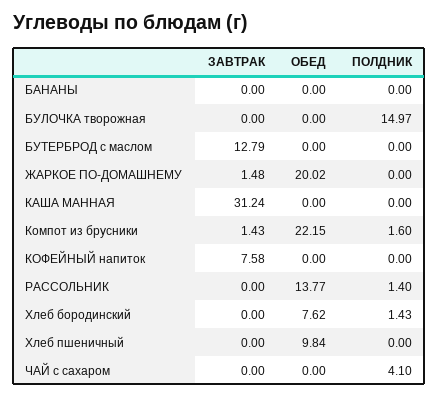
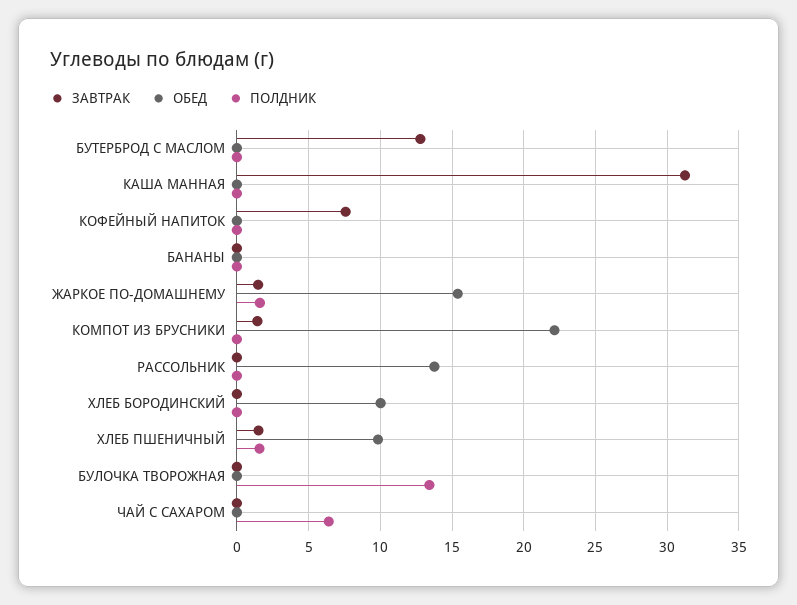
  {
    "ЗАВТРАК": {
      "БАНАНЫ": 0,
      "БУЛОЧКА творожная": 0,
      "БУТЕРБРОД с маслом": 12.79,
      "ЖАРКОЕ ПО-ДОМАШНЕМУ": 1.48,
      "КАША МАННАЯ": 31.24,
      "Компот из брусники": 1.43,
      "КОФЕЙНЫЙ напиток": 7.58,
      "РАССОЛЬНИК": 0,
      "Хлеб бородинский": 0,
-     "Хлеб пшеничный": 0,
+     "Хлеб пшеничный": 1.5,
      "ЧАЙ с сахаром": 0
    },
    "ОБЕД": {
      "БАНАНЫ": 0,
      "БУЛОЧКА творожная": 0,
      "БУТЕРБРОД с маслом": 0,
-     "ЖАРКОЕ ПО-ДОМАШНЕМУ": 20.02,
+     "ЖАРКОЕ ПО-ДОМАШНЕМУ": 15.5,
      "КАША МАННАЯ": 0,
      "Компот из брусники": 22.15,
      "КОФЕЙНЫЙ напиток": 0,
      "РАССОЛЬНИК": 13.77,
-     "Хлеб бородинский": 7.62,
+     "Хлеб бородинский": 10,
      "Хлеб пшеничный": 9.84,
      "ЧАЙ с сахаром": 0
    },
    "ПОЛДНИК": {
      "БАНАНЫ": 0,
-     "БУЛОЧКА творожная": 14.97,
+     "БУЛОЧКА творожная": 13.5,
      "БУТЕРБРОД с маслом": 0,
-     "ЖАРКОЕ ПО-ДОМАШНЕМУ": 0,
+     "ЖАРКОЕ ПО-ДОМАШНЕМУ": 1.5,
      "КАША МАННАЯ": 0,
-     "Компот из брусники": 1.6,
+     "Компот из брусники": 0,
      "КОФЕЙНЫЙ напиток": 0,
-     "РАССОЛЬНИК": 1.4,
+     "РАССОЛЬНИК": 0,
-     "Хлеб бородинский": 1.43,
+     "Хлеб бородинский": 0,
-     "Хлеб пшеничный": 0,
+     "Хлеб пшеничный": 1.5,
-     "ЧАЙ с сахаром": 4.1
+     "ЧАЙ с сахаром": 6.5
    }
  }

